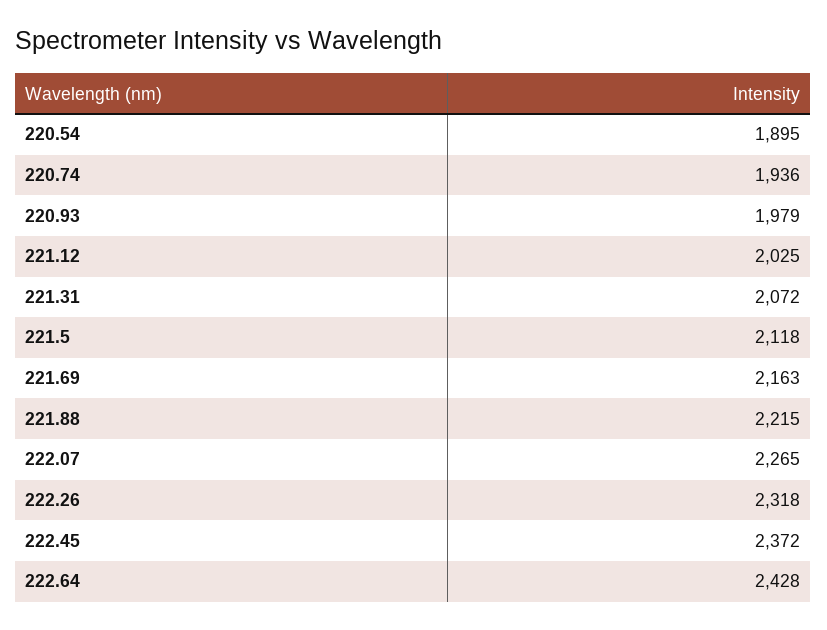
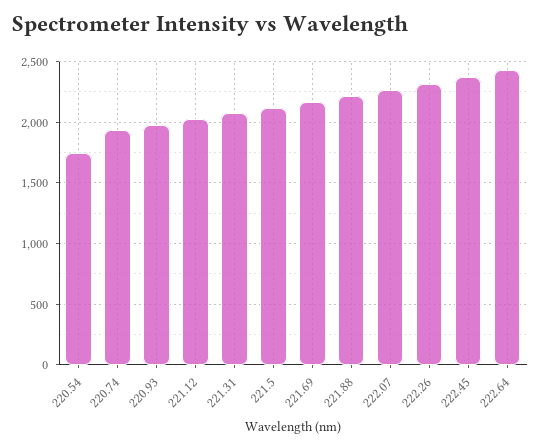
  {
-   "220.54": 1895,
+   "220.54": 1750,
    "220.74": 1936,
    "220.93": 1979,
    "221.12": 2025,
    "221.31": 2072,
    "221.5": 2118,
    "221.69": 2163,
    "221.88": 2215,
    "222.07": 2265,
    "222.26": 2318,
    "222.45": 2372,
    "222.64": 2428
  }

